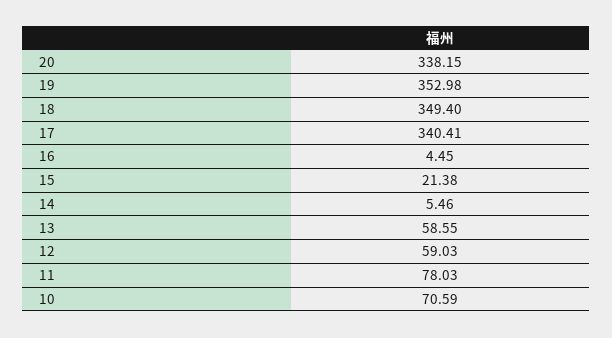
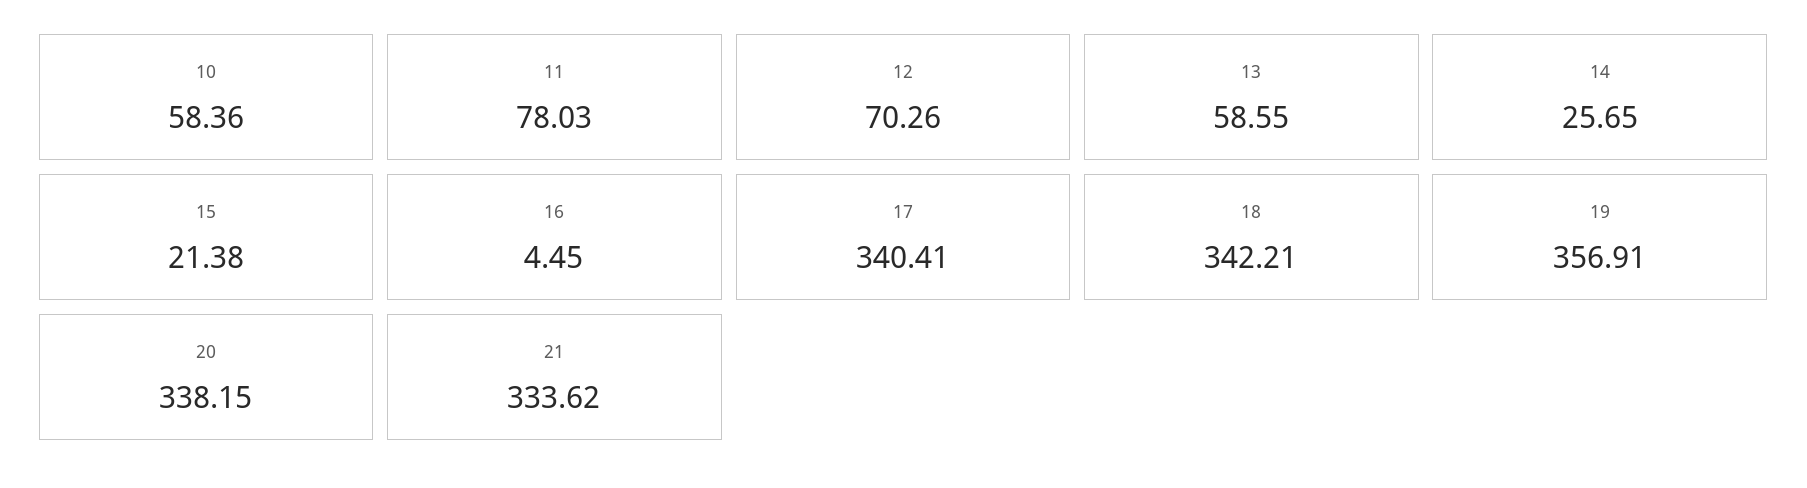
  {
    "20": 338.15,
-   "19": 352.98,
+   "19": 356.91,
-   "18": 349.4,
+   "18": 342.21,
    "17": 340.41,
    "16": 4.45,
    "15": 21.38,
-   "14": 5.46,
+   "14": 25.65,
    "13": 58.55,
-   "12": 59.03,
+   "12": 70.26,
    "11": 78.03,
-   "10": 70.59
+   "10": 58.36,
+   "21": 333.62
  }

